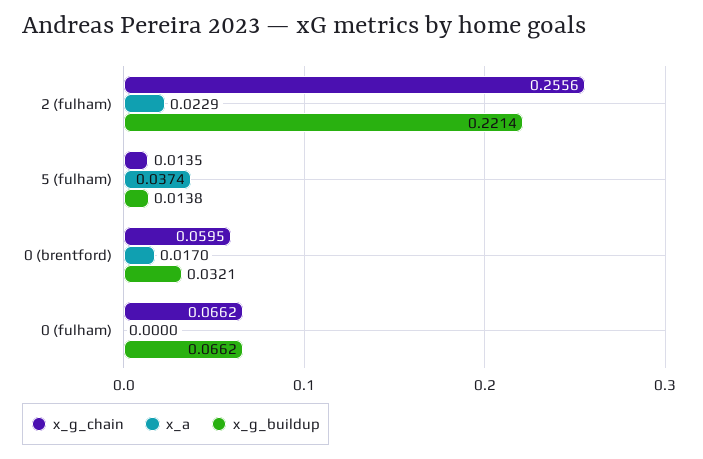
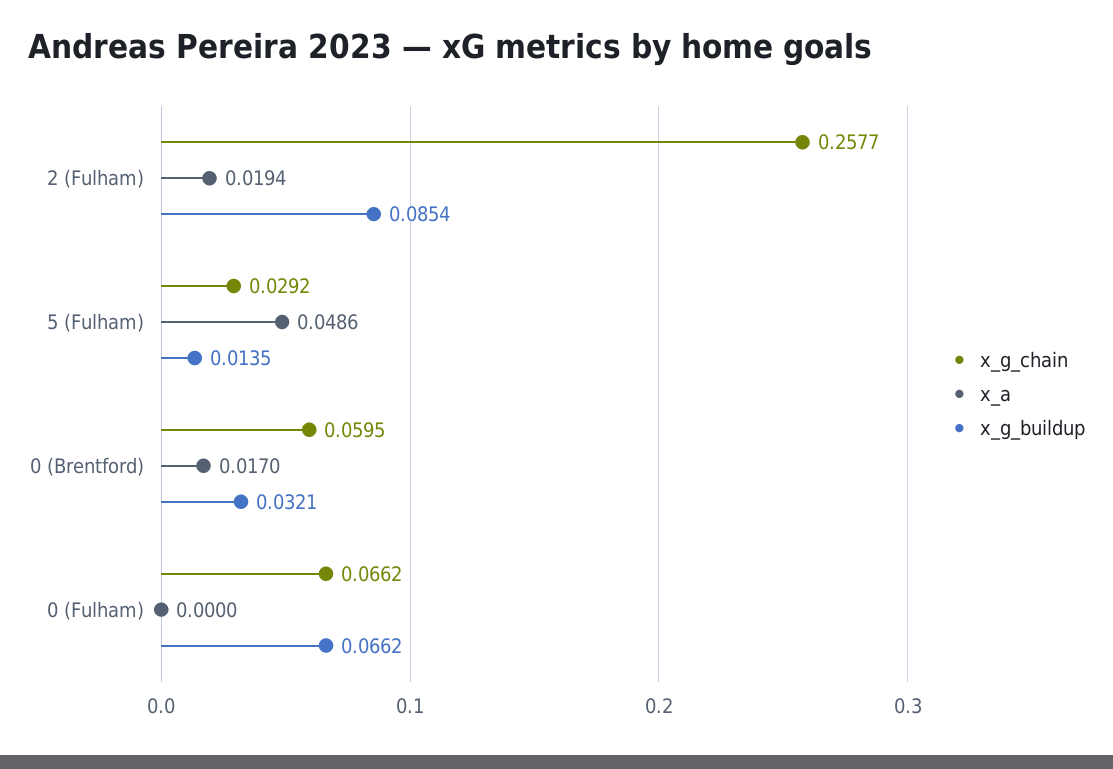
  {
    "x_g_chain": {
-     "2 (fulham)": 0.2556,
+     "2 (fulham)": 0.2577,
-     "5 (fulham)": 0.0135,
+     "5 (fulham)": 0.0292,
      "0 (brentford)": 0.0595,
      "0 (fulham)": 0.0662
    },
    "x_a": {
-     "2 (fulham)": 0.0229,
+     "2 (fulham)": 0.0194,
-     "5 (fulham)": 0.0374,
+     "5 (fulham)": 0.0486,
      "0 (brentford)": 0.017,
      "0 (fulham)": 0
    },
    "x_g_buildup": {
-     "2 (fulham)": 0.2214,
+     "2 (fulham)": 0.0854,
-     "5 (fulham)": 0.0138,
+     "5 (fulham)": 0.0135,
      "0 (brentford)": 0.0321,
      "0 (fulham)": 0.0662
    }
  }

